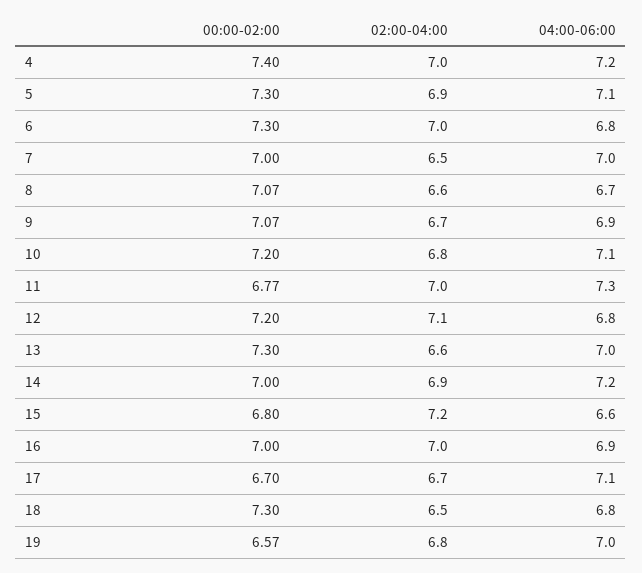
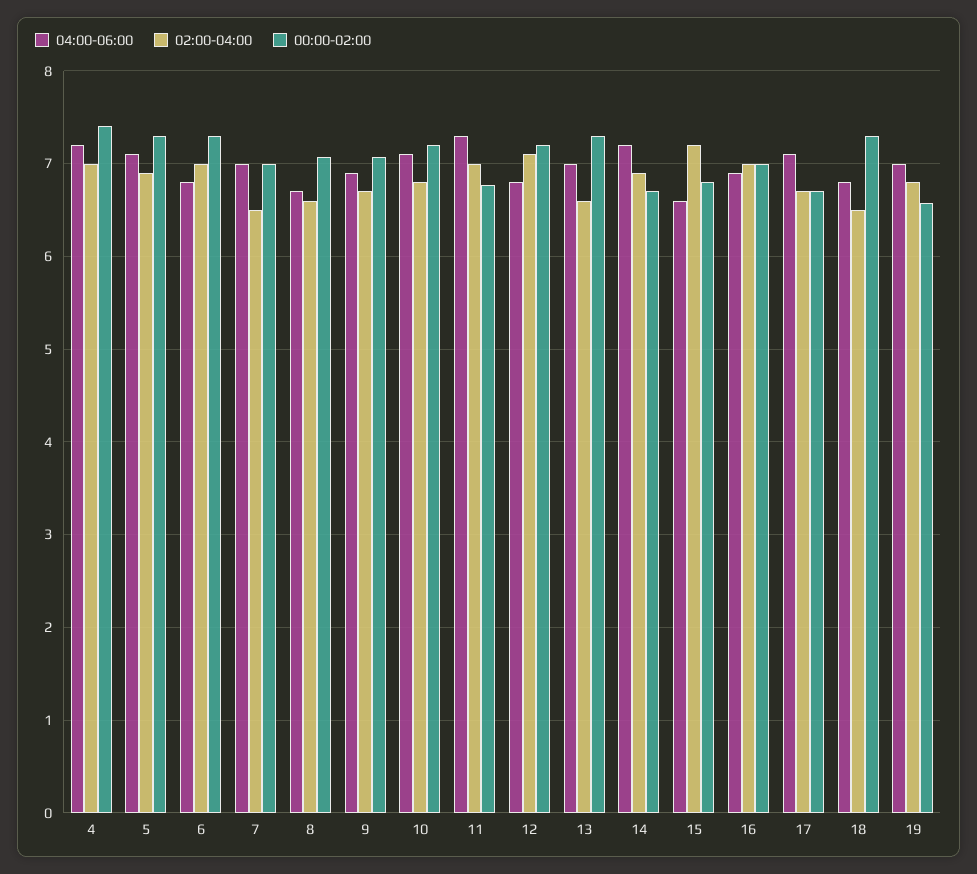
  {
    "00:00-02:00": {
      "4": 7.4,
      "5": 7.3,
      "6": 7.3,
      "7": 7,
      "8": 7.07,
      "9": 7.07,
      "10": 7.2,
      "11": 6.77,
      "12": 7.2,
      "13": 7.3,
-     "14": 7,
+     "14": 6.7,
      "15": 6.8,
      "16": 7,
      "17": 6.7,
      "18": 7.3,
      "19": 6.57
    },
    "02:00-04:00": {
      "4": 7,
      "5": 6.9,
      "6": 7,
      "7": 6.5,
      "8": 6.6,
      "9": 6.7,
      "10": 6.8,
      "11": 7,
      "12": 7.1,
      "13": 6.6,
      "14": 6.9,
      "15": 7.2,
      "16": 7,
      "17": 6.7,
      "18": 6.5,
      "19": 6.8
    },
    "04:00-06:00": {
      "4": 7.2,
      "5": 7.1,
      "6": 6.8,
      "7": 7,
      "8": 6.7,
      "9": 6.9,
      "10": 7.1,
      "11": 7.3,
      "12": 6.8,
      "13": 7,
      "14": 7.2,
      "15": 6.6,
      "16": 6.9,
      "17": 7.1,
      "18": 6.8,
      "19": 7
    }
  }

